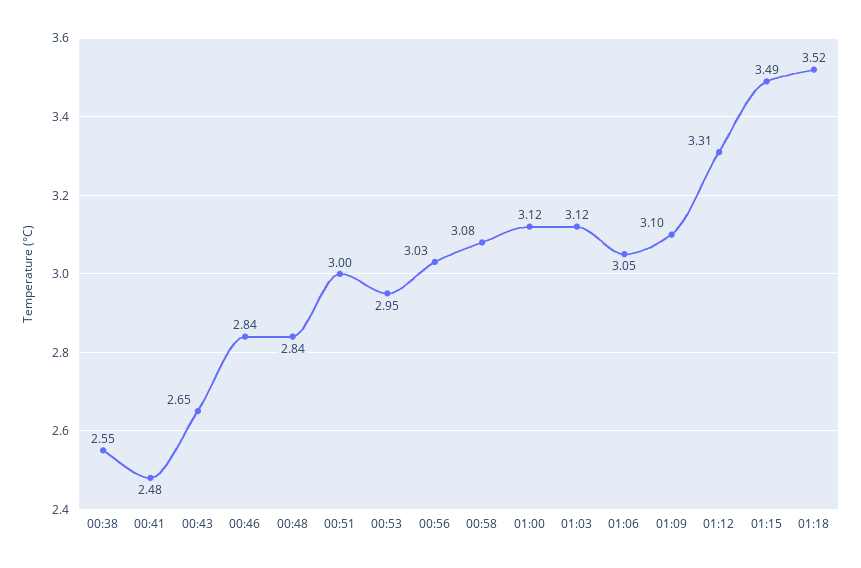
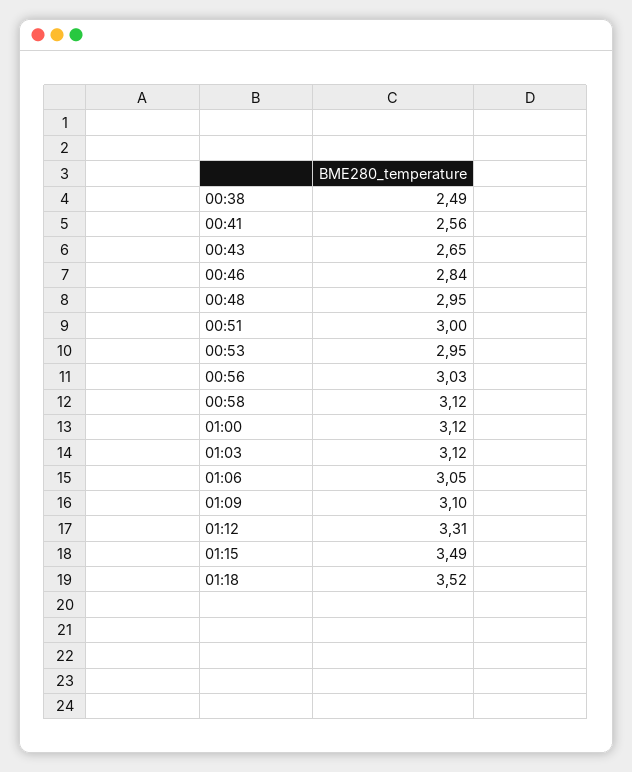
  {
-   "00:38": 2.55,
+   "00:38": 2.49,
-   "00:41": 2.48,
+   "00:41": 2.56,
    "00:43": 2.65,
    "00:46": 2.84,
-   "00:48": 2.84,
+   "00:48": 2.95,
    "00:51": 3,
    "00:53": 2.95,
    "00:56": 3.03,
-   "00:58": 3.08,
+   "00:58": 3.12,
    "01:00": 3.12,
    "01:03": 3.12,
    "01:06": 3.05,
    "01:09": 3.1,
    "01:12": 3.31,
    "01:15": 3.49,
    "01:18": 3.52
  }

